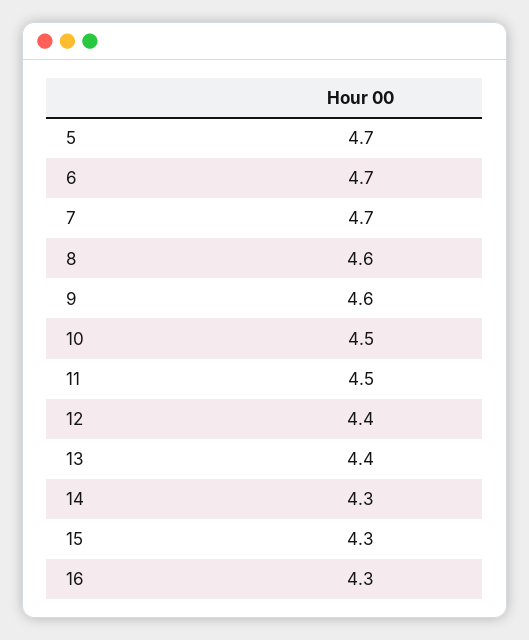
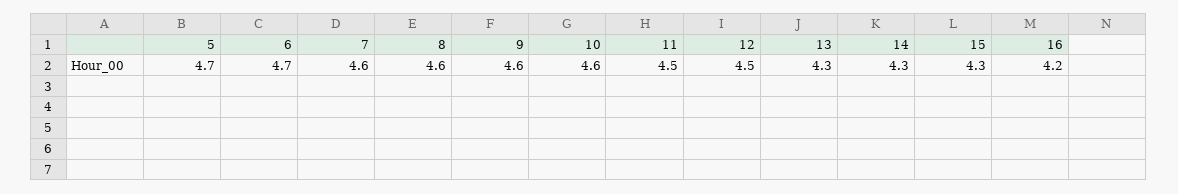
  {
    "5": 4.7,
    "6": 4.7,
-   "7": 4.7,
+   "7": 4.6,
    "8": 4.6,
    "9": 4.6,
-   "10": 4.5,
+   "10": 4.6,
    "11": 4.5,
-   "12": 4.4,
+   "12": 4.5,
-   "13": 4.4,
+   "13": 4.3,
    "14": 4.3,
    "15": 4.3,
-   "16": 4.3
+   "16": 4.2
  }

